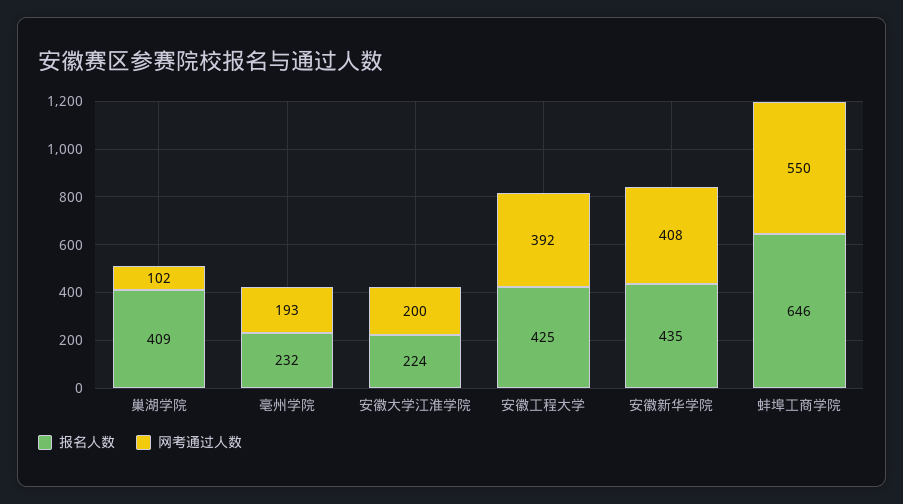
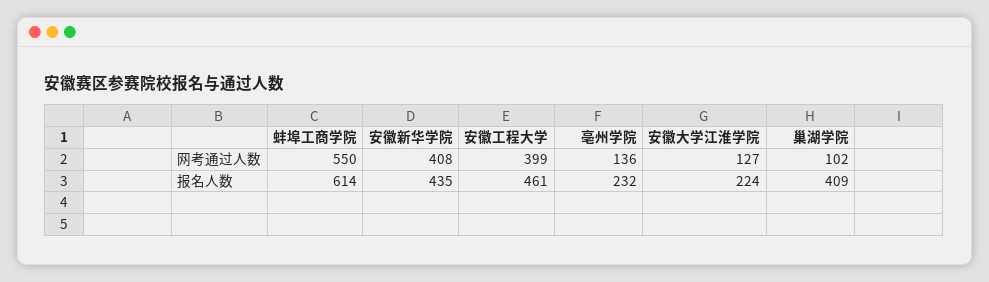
  {
    "报名人数": {
      "巢湖学院": 409,
      "亳州学院": 232,
      "安徽大学江淮学院": 224,
-     "安徽工程大学": 425,
+     "安徽工程大学": 461,
      "安徽新华学院": 435,
-     "蚌埠工商学院": 646
+     "蚌埠工商学院": 614
    },
    "网考通过人数": {
      "巢湖学院": 102,
-     "亳州学院": 193,
+     "亳州学院": 136,
-     "安徽大学江淮学院": 200,
+     "安徽大学江淮学院": 127,
-     "安徽工程大学": 392,
+     "安徽工程大学": 399,
      "安徽新华学院": 408,
      "蚌埠工商学院": 550
    }
  }

